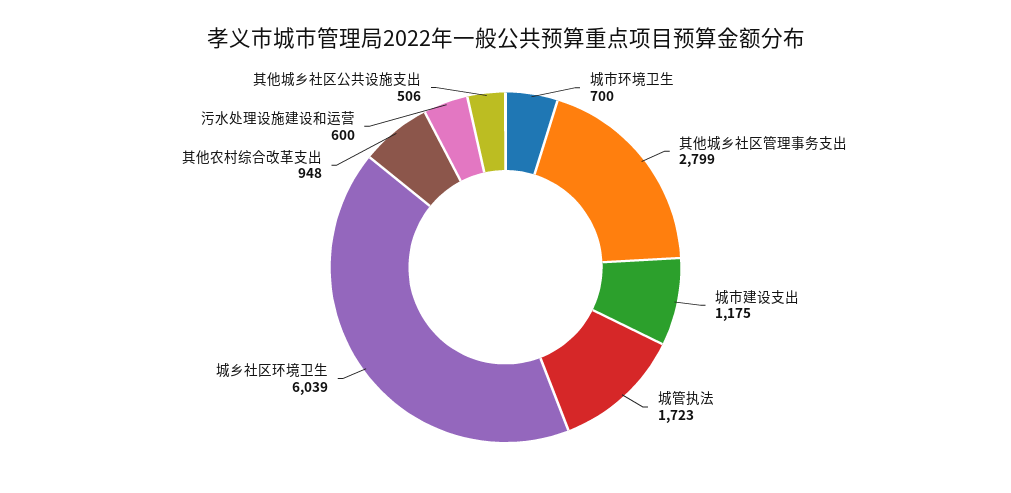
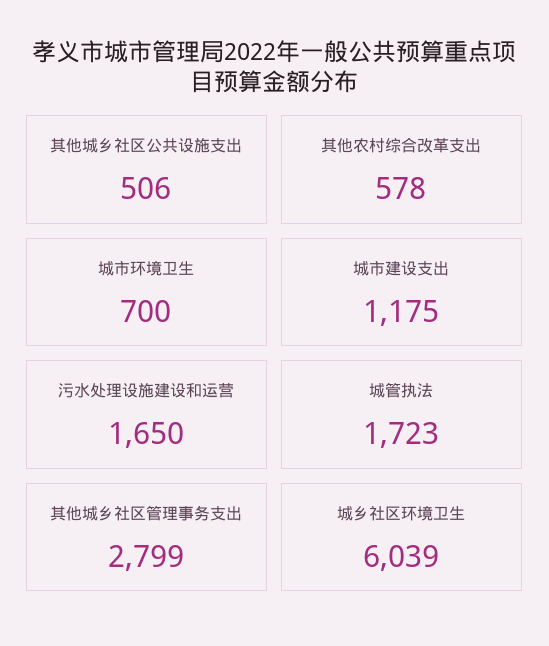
  {
    "城市环境卫生": 700,
    "其他城乡社区管理事务支出": 2799,
    "城市建设支出": 1175,
    "城管执法": 1723,
    "城乡社区环境卫生": 6039,
-   "其他农村综合改革支出": 948,
+   "其他农村综合改革支出": 578,
-   "污水处理设施建设和运营": 600,
+   "污水处理设施建设和运营": 1650,
    "其他城乡社区公共设施支出": 506
  }

